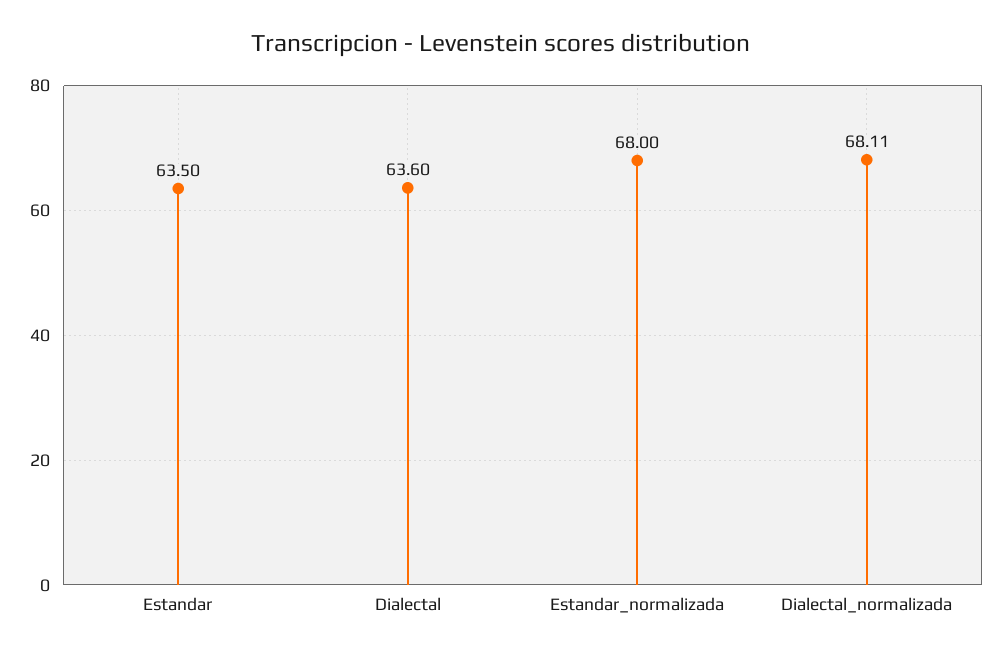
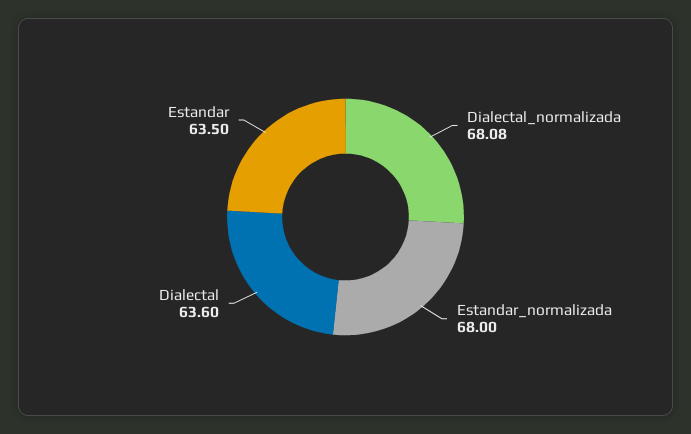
  {
    "Estandar": 63.5,
    "Dialectal": 63.6,
    "Estandar_normalizada": 68,
-   "Dialectal_normalizada": 68.11
+   "Dialectal_normalizada": 68.08
  }

